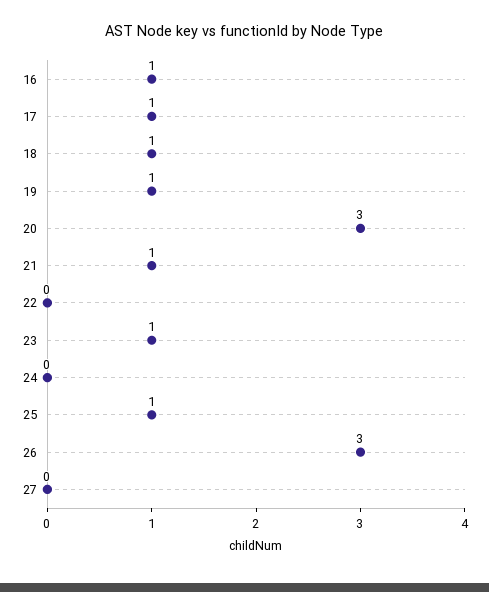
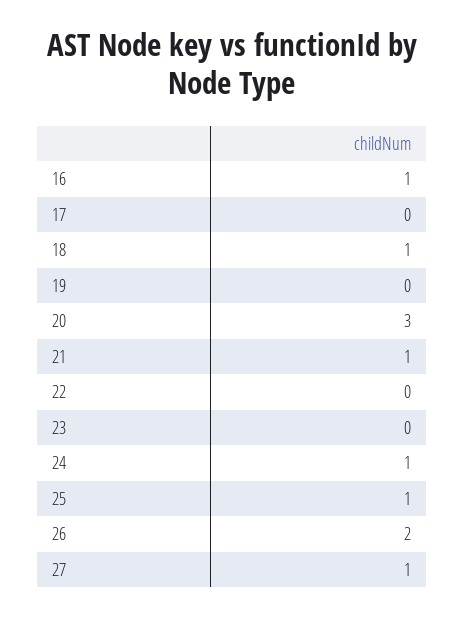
  {
    "16": 1,
-   "17": 1,
+   "17": 0,
    "18": 1,
-   "19": 1,
+   "19": 0,
    "20": 3,
    "21": 1,
    "22": 0,
-   "23": 1,
+   "23": 0,
-   "24": 0,
+   "24": 1,
    "25": 1,
-   "26": 3,
+   "26": 2,
-   "27": 0
+   "27": 1
  }

